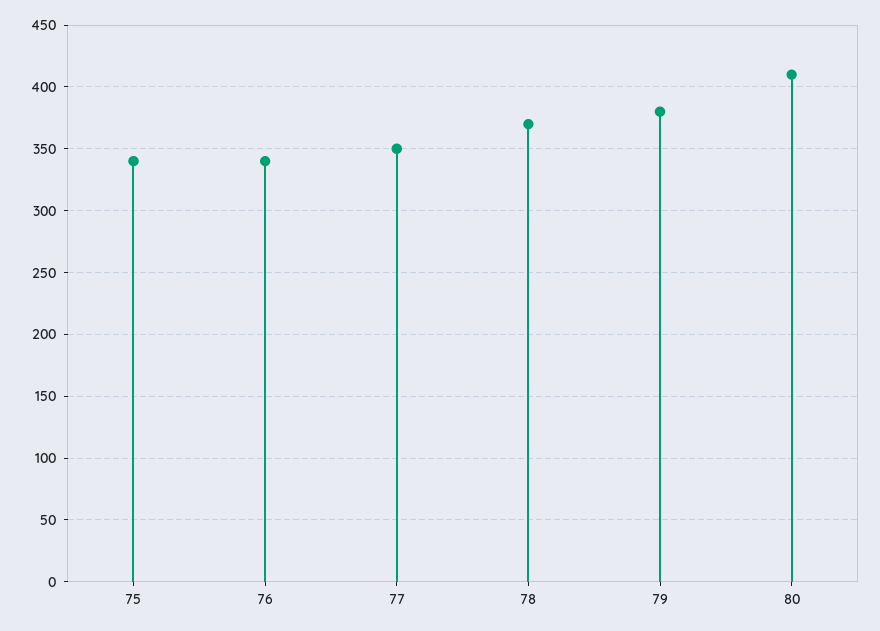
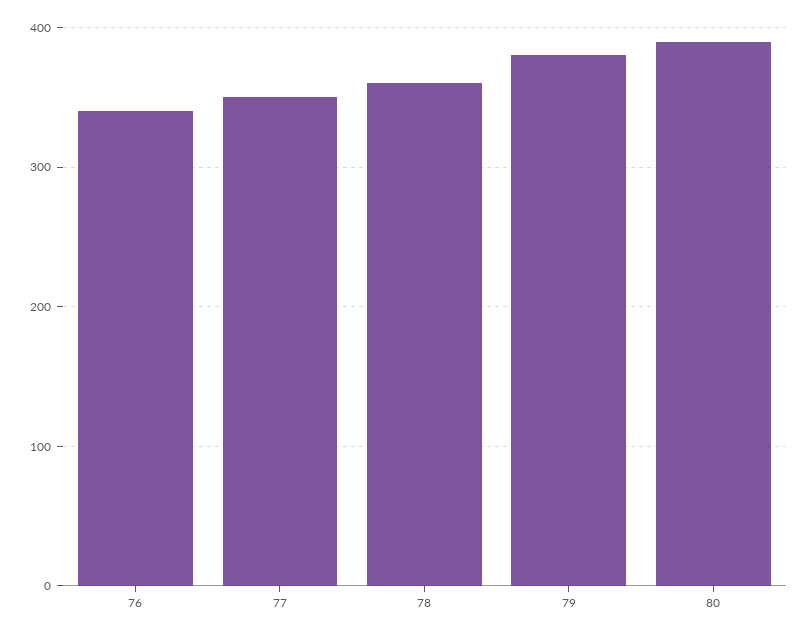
  {
-   "75": 340,
    "76": 340,
    "77": 350,
-   "78": 370,
+   "78": 360,
    "79": 380,
-   "80": 410
+   "80": 390
  }

